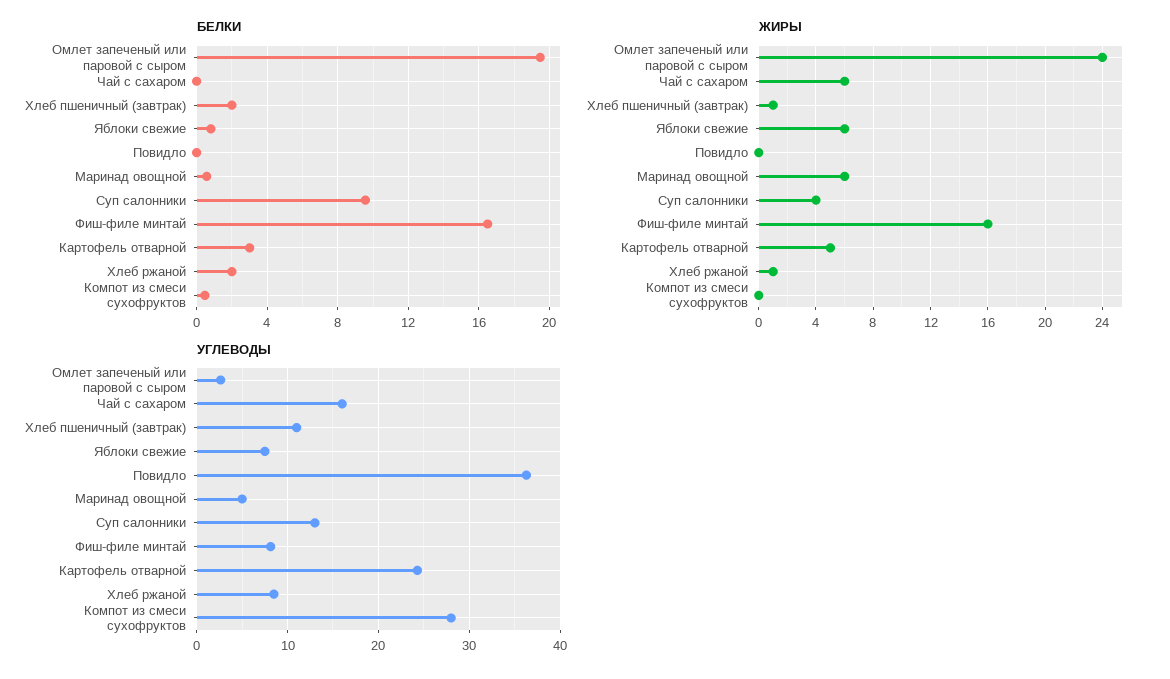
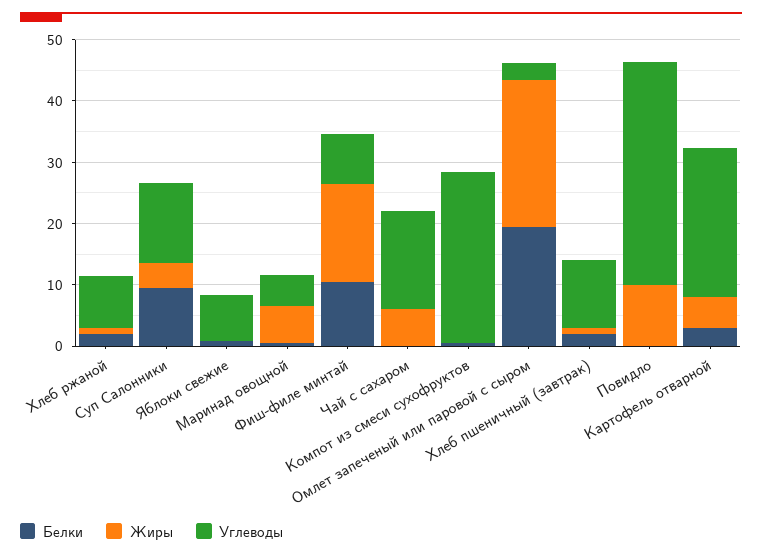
  {
    "БЕЛКИ": {
      "Омлет запеченый или паровой с сыром": 19.5,
      "Чай с сахаром": 0,
      "Хлеб пшеничный (завтрак)": 2,
      "Яблоки свежие": 1,
      "Повидло": 0,
      "Маринад овощной": 0.5,
      "Суп салонники": 9.5,
-     "Фиш-филе минтай": 16.5,
+     "Фиш-филе минтай": 10,
      "Картофель отварной": 3,
      "Хлеб ржаной": 2,
      "Компот из смеси сухофруктов": 0.5
    },
    "ЖИРЫ": {
      "Омлет запеченый или паровой с сыром": 24,
      "Чай с сахаром": 6,
      "Хлеб пшеничный (завтрак)": 1,
-     "Яблоки свежие": 6,
+     "Яблоки свежие": 0,
-     "Повидло": 0,
+     "Повидло": 10,
      "Маринад овощной": 6,
      "Суп салонники": 4,
      "Фиш-филе минтай": 16,
      "Картофель отварной": 5,
      "Хлеб ржаной": 1,
      "Компот из смеси сухофруктов": 0
    },
    "УГЛЕВОДЫ": {
      "Омлет запеченый или паровой с сыром": 3,
      "Чай с сахаром": 16,
      "Хлеб пшеничный (завтрак)": 11,
      "Яблоки свежие": 8,
      "Повидло": 36,
      "Маринад овощной": 5,
      "Суп салонники": 13,
      "Фиш-филе минтай": 8,
      "Картофель отварной": 24,
      "Хлеб ржаной": 9,
      "Компот из смеси сухофруктов": 28
    }
  }

